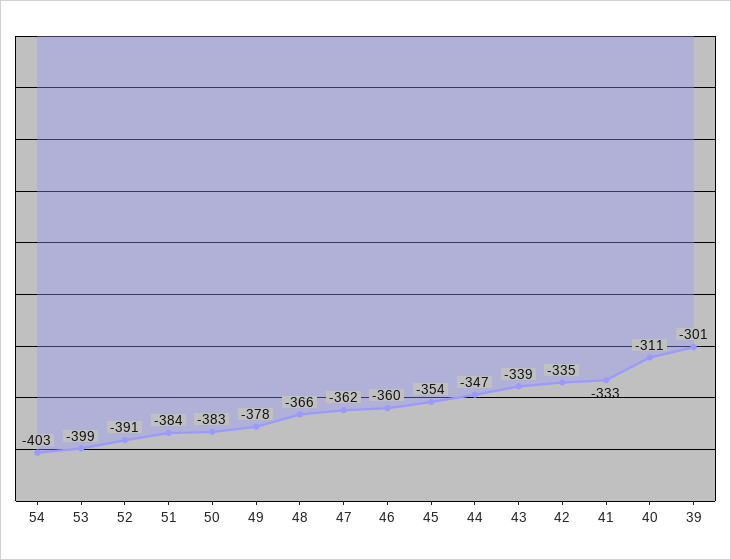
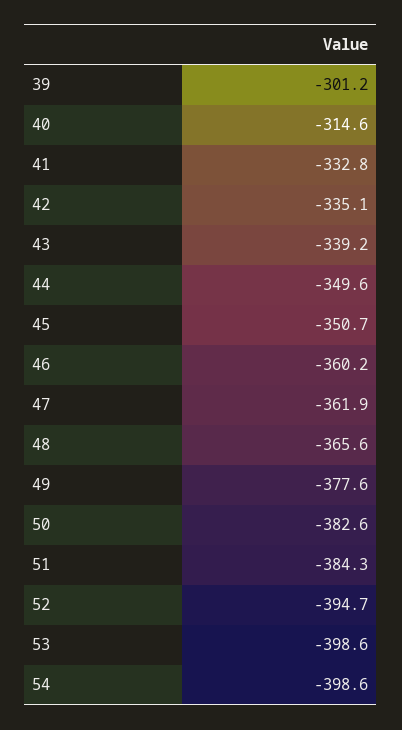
  {
-   "54": -403,
+   "54": -398.6,
    "53": -398.6,
-   "52": -391,
+   "52": -394.7,
    "51": -384.3,
    "50": -382.6,
    "49": -377.6,
    "48": -365.6,
    "47": -361.9,
    "46": -360.2,
-   "45": -354,
+   "45": -350.7,
-   "44": -347,
+   "44": -349.6,
    "43": -339.2,
    "42": -335.1,
    "41": -332.8,
-   "40": -311,
+   "40": -314.6,
    "39": -301.2
  }

